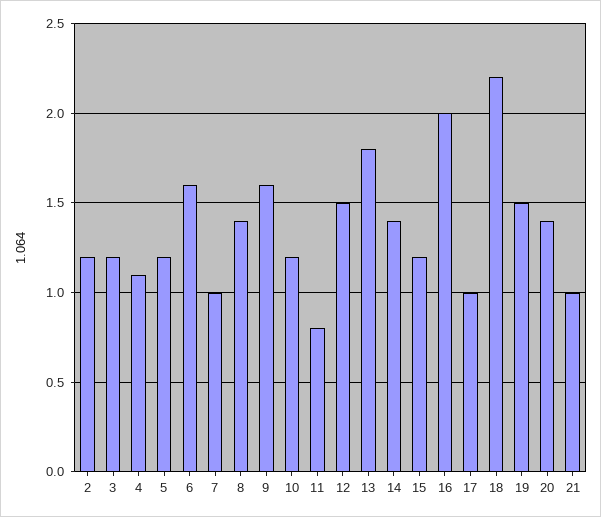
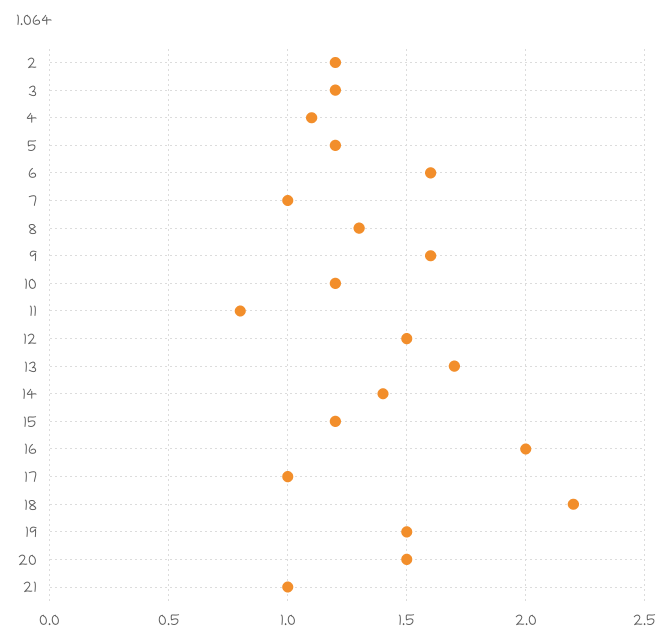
  {
    "2": 1.2,
    "3": 1.2,
    "4": 1.1,
    "5": 1.2,
    "6": 1.6,
    "7": 1,
-   "8": 1.4,
+   "8": 1.3,
    "9": 1.6,
    "10": 1.2,
    "11": 0.8,
    "12": 1.5,
-   "13": 1.8,
+   "13": 1.7,
    "14": 1.4,
    "15": 1.2,
    "16": 2,
    "17": 1,
    "18": 2.2,
    "19": 1.5,
-   "20": 1.4,
+   "20": 1.5,
    "21": 1
  }

